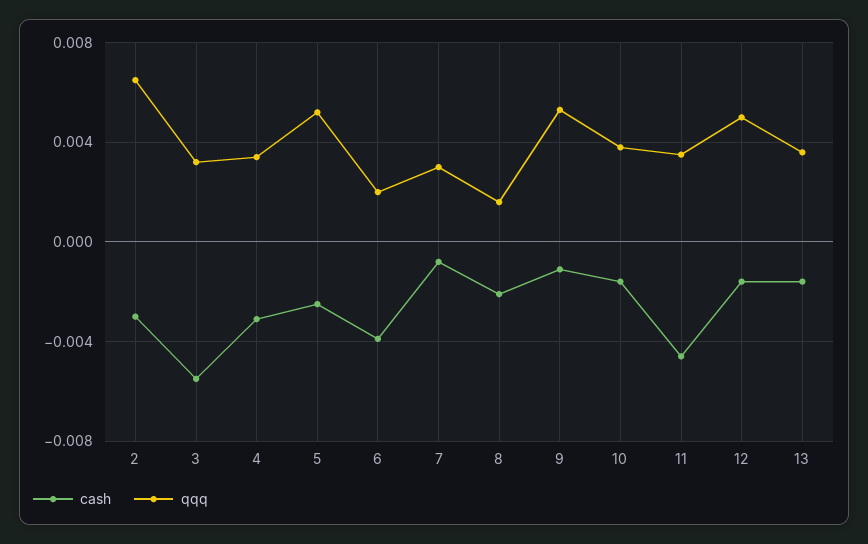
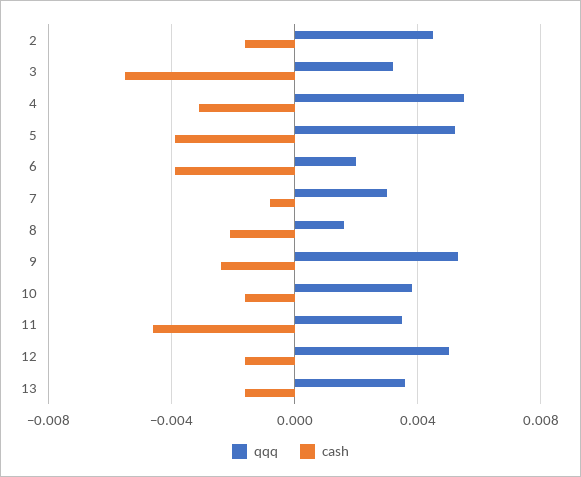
  {
    "cash": {
-     "2": -0.003,
+     "2": -0.0015,
      "3": -0.0055,
      "4": -0.003,
-     "5": -0.0025,
+     "5": -0.004,
      "6": -0.004,
      "7": -0.001,
      "8": -0.002,
-     "9": -0.001,
+     "9": -0.0025,
      "10": -0.0015,
      "11": -0.0045,
      "12": -0.0015,
      "13": -0.0015
    },
    "qqq": {
-     "2": 0.0065,
+     "2": 0.0045,
      "3": 0.003,
-     "4": 0.0035,
+     "4": 0.0055,
      "5": 0.005,
      "6": 0.002,
      "7": 0.003,
      "8": 0.0015,
      "9": 0.0055,
      "10": 0.004,
      "11": 0.0035,
      "12": 0.005,
      "13": 0.0035
    }
  }

